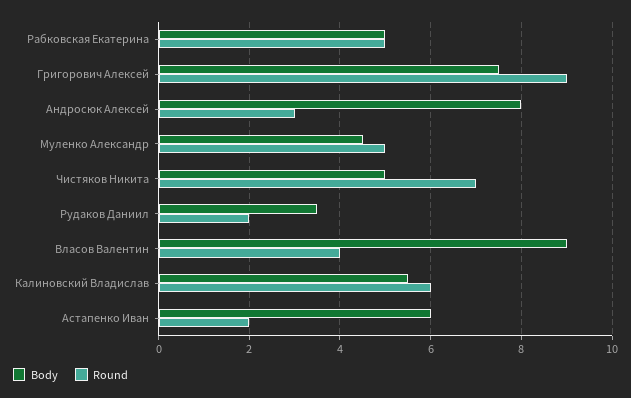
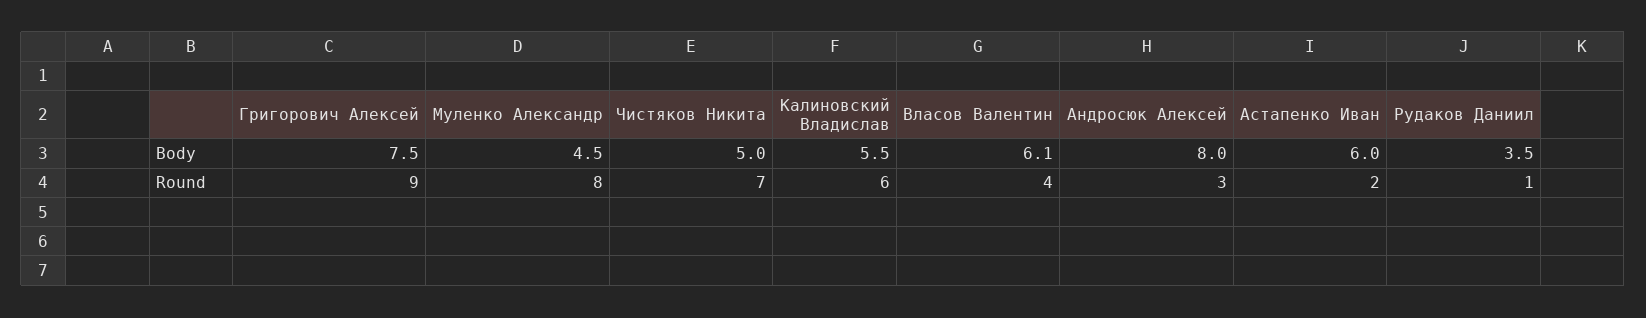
  {
    "Body": {
-     "Рабковская Екатерина": 5,
      "Григорович Алексей": 7.5,
      "Андросюк Алексей": 8,
      "Муленко Александр": 4.5,
      "Чистяков Никита": 5,
      "Рудаков Даниил": 3.5,
-     "Власов Валентин": 9,
+     "Власов Валентин": 6.1,
      "Калиновский Владислав": 5.5,
      "Астапенко Иван": 6
    },
    "Round": {
-     "Рабковская Екатерина": 5,
      "Григорович Алексей": 9,
      "Андросюк Алексей": 3,
-     "Муленко Александр": 5,
+     "Муленко Александр": 8,
      "Чистяков Никита": 7,
-     "Рудаков Даниил": 2,
+     "Рудаков Даниил": 1,
      "Власов Валентин": 4,
      "Калиновский Владислав": 6,
      "Астапенко Иван": 2
    }
  }

